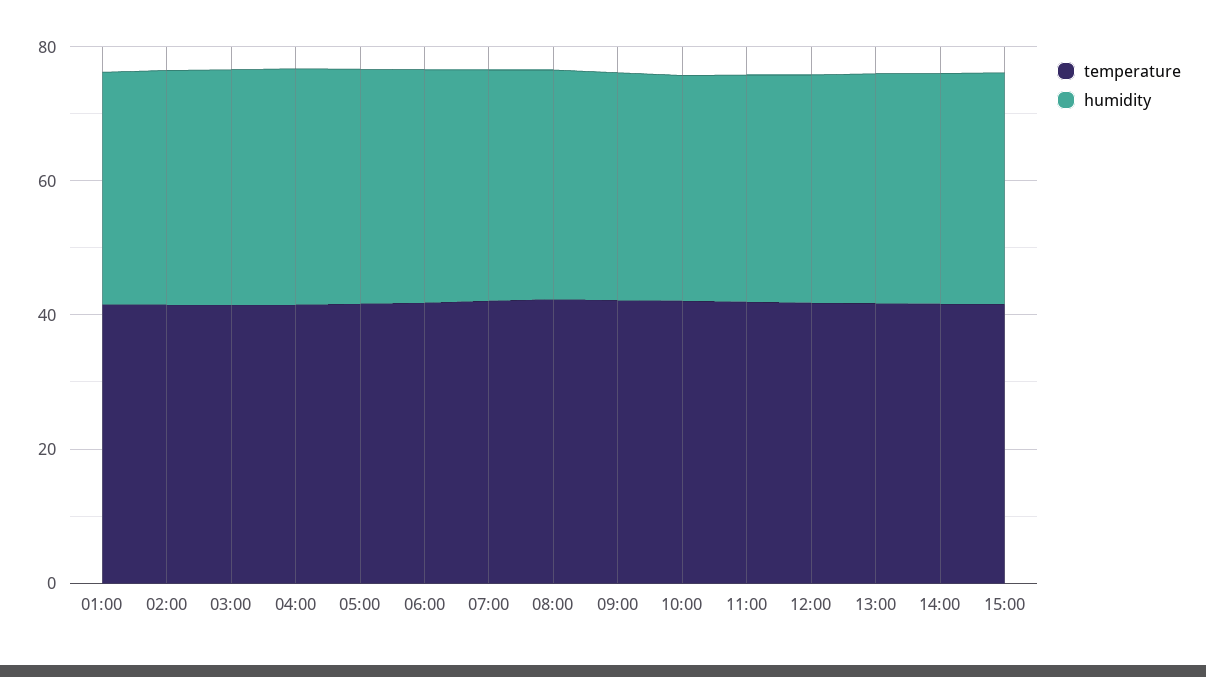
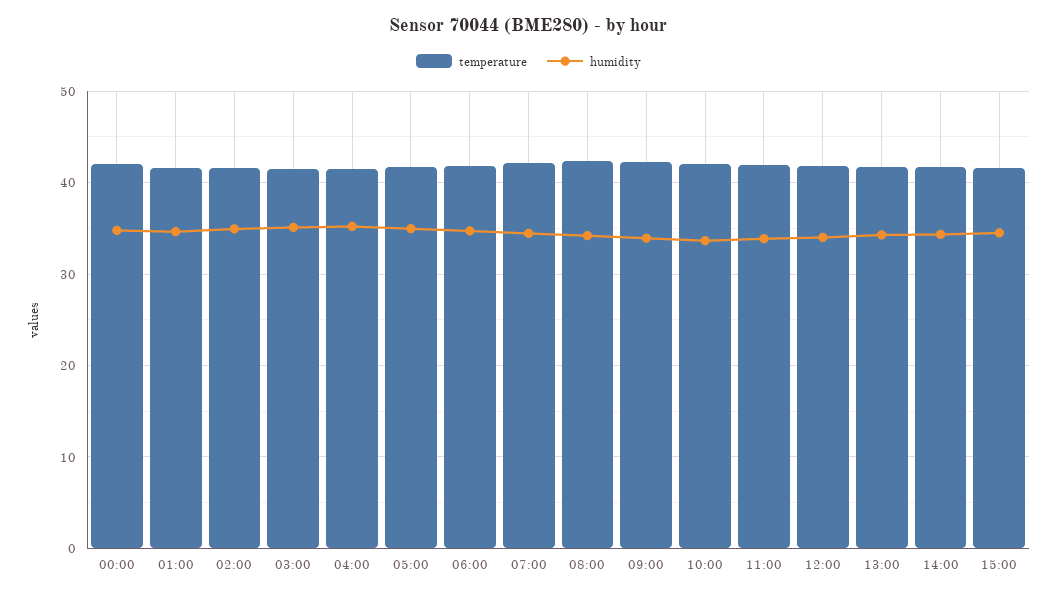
  {
    "temperature": {
      "01:00": 42,
      "02:00": 42,
      "03:00": 41,
      "04:00": 42,
      "05:00": 42,
      "06:00": 42,
      "07:00": 42,
      "08:00": 42,
      "09:00": 42,
      "10:00": 42,
      "11:00": 42,
      "12:00": 42,
      "13:00": 42,
      "14:00": 42,
-     "15:00": 42
+     "15:00": 42,
+     "00:00": 42
    },
    "humidity": {
      "01:00": 35,
      "02:00": 35,
      "03:00": 35,
      "04:00": 35,
      "05:00": 35,
      "06:00": 35,
      "07:00": 34,
      "08:00": 34,
      "09:00": 34,
      "10:00": 34,
      "11:00": 34,
      "12:00": 34,
      "13:00": 34,
      "14:00": 34,
-     "15:00": 35
+     "15:00": 35,
+     "00:00": 35
    }
  }

